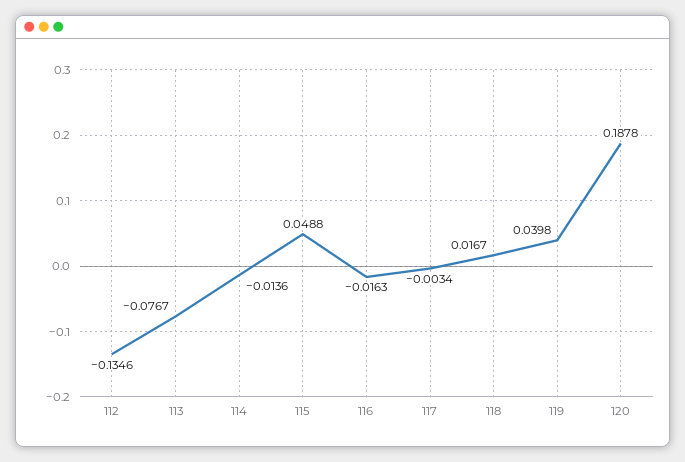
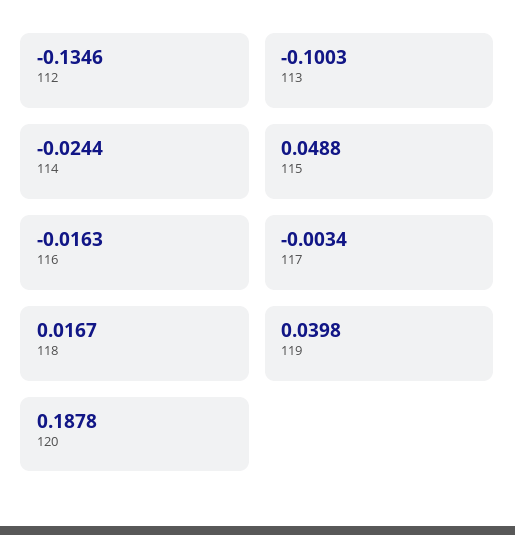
  {
    "112": -0.1346,
-   "113": -0.0767,
+   "113": -0.1003,
-   "114": -0.0136,
+   "114": -0.0244,
    "115": 0.0488,
    "116": -0.0163,
    "117": -0.0034,
    "118": 0.0167,
    "119": 0.0398,
    "120": 0.1878
  }

